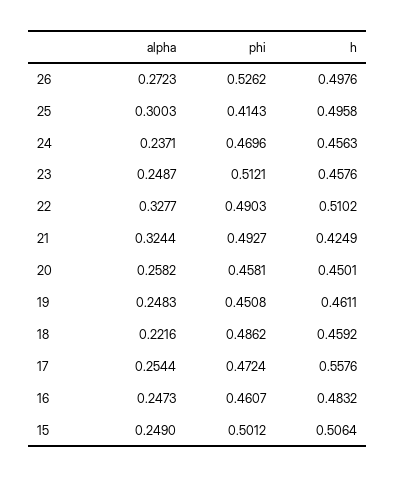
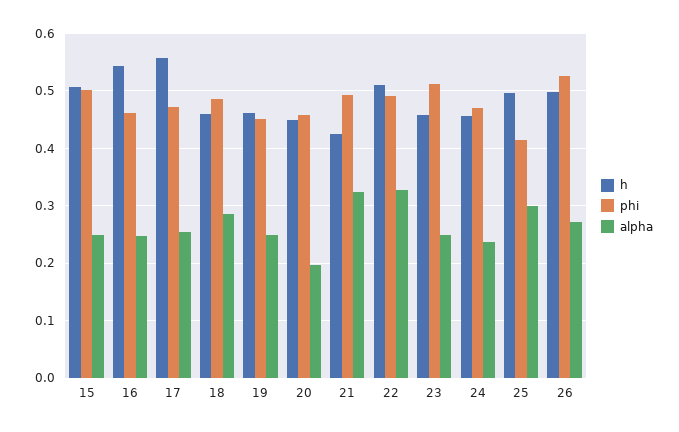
  {
    "alpha": {
      "26": 0.2723,
      "25": 0.3003,
      "24": 0.2371,
      "23": 0.2487,
      "22": 0.3277,
      "21": 0.3244,
-     "20": 0.2582,
+     "20": 0.2,
      "19": 0.2483,
-     "18": 0.2216,
+     "18": 0.28,
      "17": 0.2544,
      "16": 0.2473,
      "15": 0.249
    },
    "phi": {
      "26": 0.5262,
      "25": 0.4143,
      "24": 0.4696,
      "23": 0.5121,
      "22": 0.4903,
      "21": 0.4927,
      "20": 0.4581,
      "19": 0.4508,
      "18": 0.4862,
      "17": 0.4724,
      "16": 0.4607,
      "15": 0.5012
    },
    "h": {
      "26": 0.4976,
      "25": 0.4958,
      "24": 0.4563,
      "23": 0.4576,
      "22": 0.5102,
      "21": 0.4249,
      "20": 0.4501,
      "19": 0.4611,
      "18": 0.4592,
      "17": 0.5576,
-     "16": 0.4832,
+     "16": 0.54,
      "15": 0.5064
    }
  }

